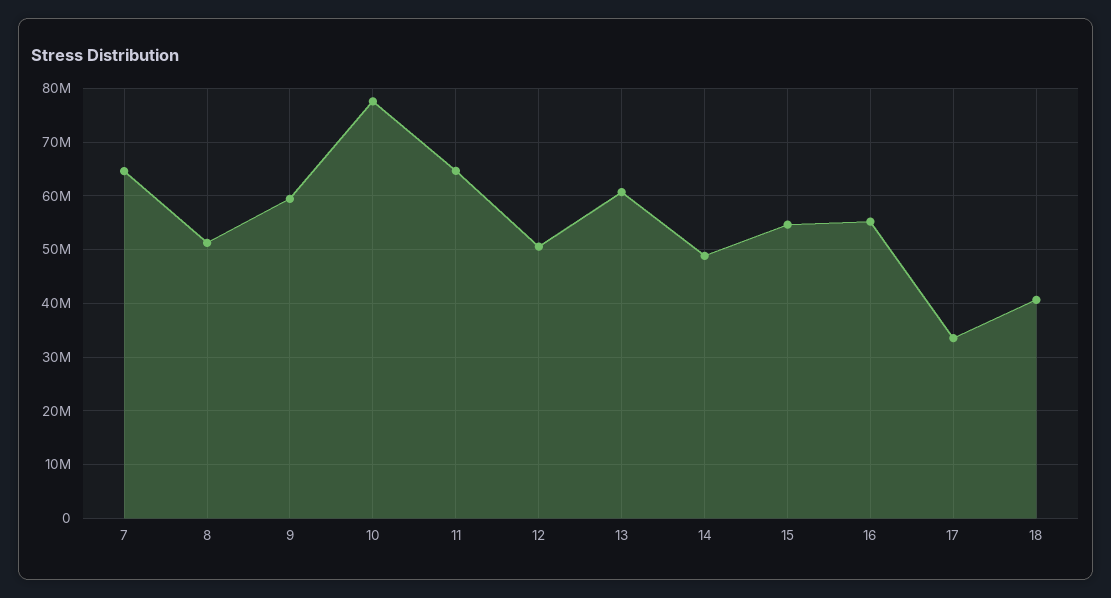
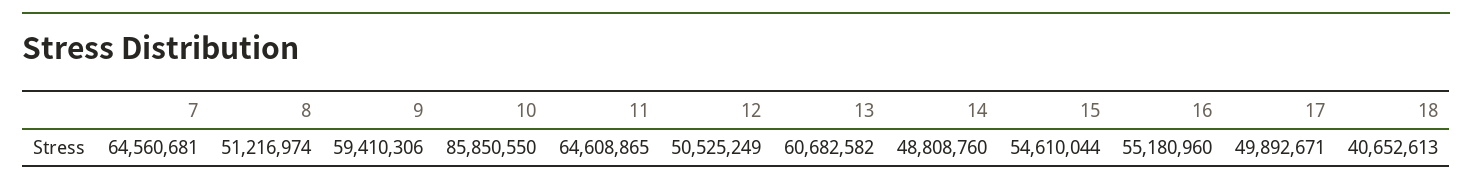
  {
    "7": 64560681,
    "8": 51216974,
    "9": 59410306,
-   "10": 78000000,
+   "10": 85850550,
    "11": 64608865,
    "12": 50525249,
    "13": 60682582,
    "14": 48808760,
    "15": 54610044,
    "16": 55180960,
-   "17": 34000000,
+   "17": 49892671,
    "18": 40652613
  }

